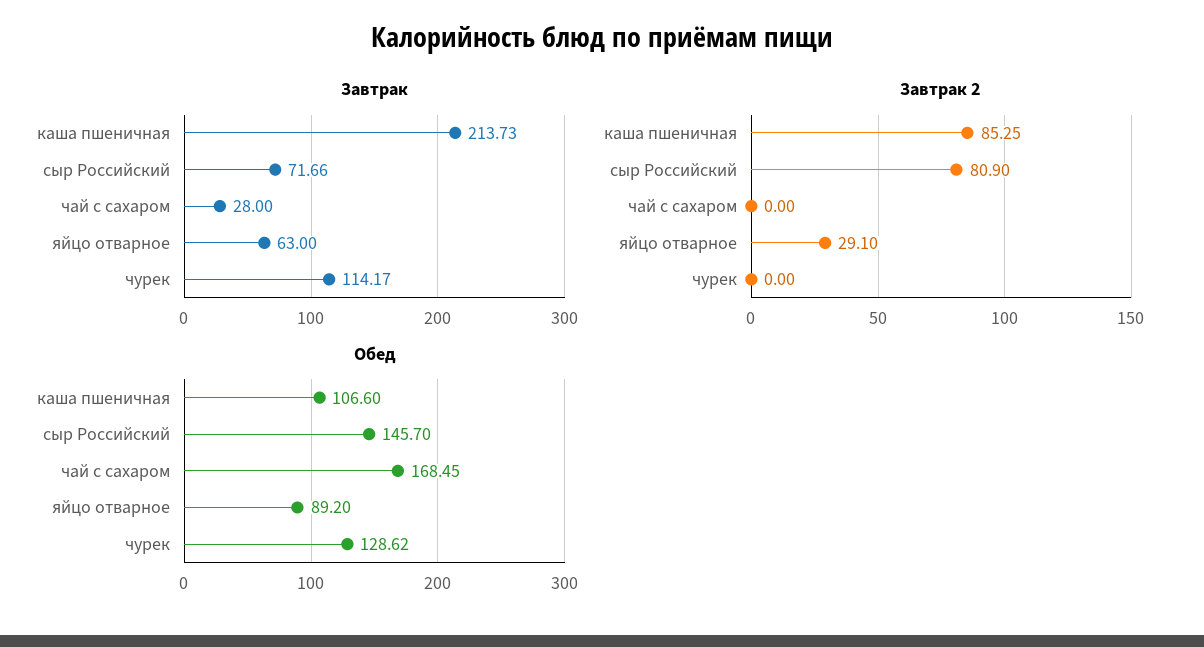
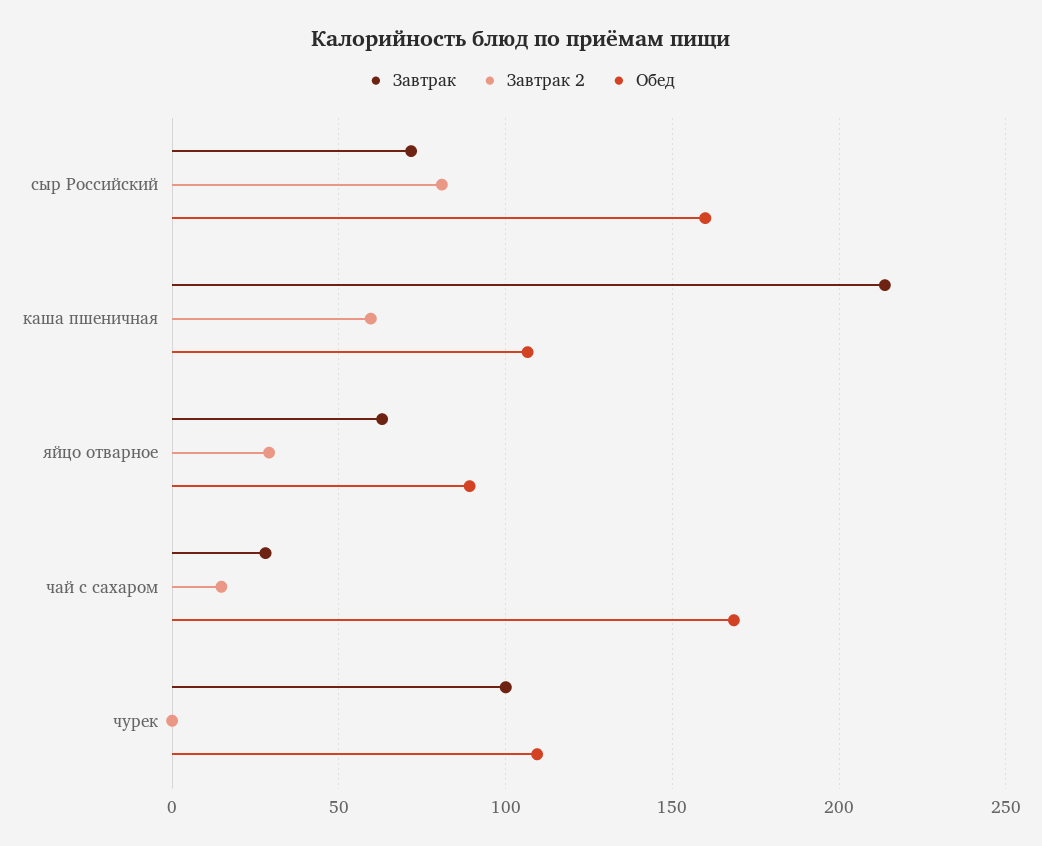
  {
    "Завтрак": {
      "каша пшеничная": 213.73,
      "сыр Российский": 71.66,
      "чай с сахаром": 28,
      "яйцо отварное": 63,
-     "чурек": 114.17
+     "чурек": 100
    },
    "Завтрак 2": {
-     "каша пшеничная": 85.25,
+     "каша пшеничная": 60,
      "сыр Российский": 80.9,
-     "чай с сахаром": 0,
+     "чай с сахаром": 15,
      "яйцо отварное": 29.1,
      "чурек": 0
    },
    "Обед": {
      "каша пшеничная": 106.6,
-     "сыр Российский": 145.7,
+     "сыр Российский": 160,
      "чай с сахаром": 168.45,
      "яйцо отварное": 89.2,
-     "чурек": 128.62
+     "чурек": 110
    }
  }

